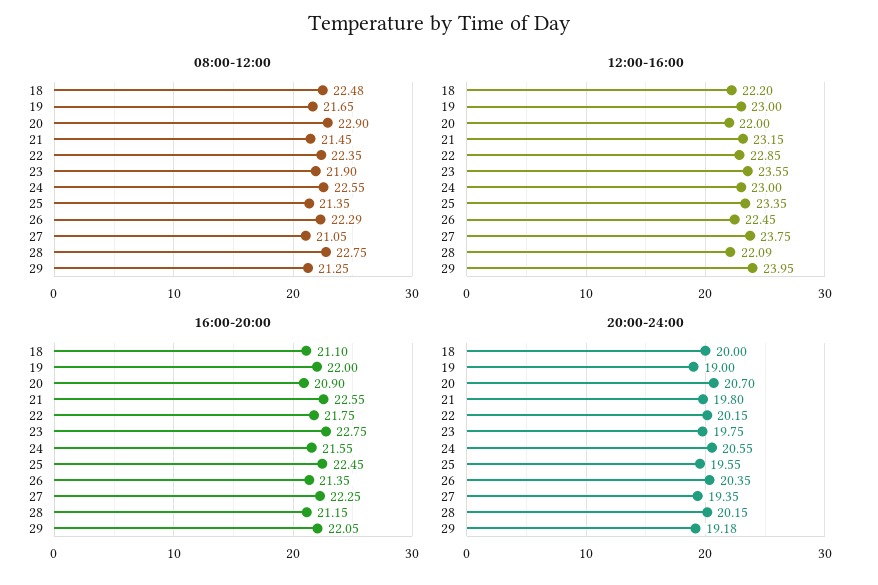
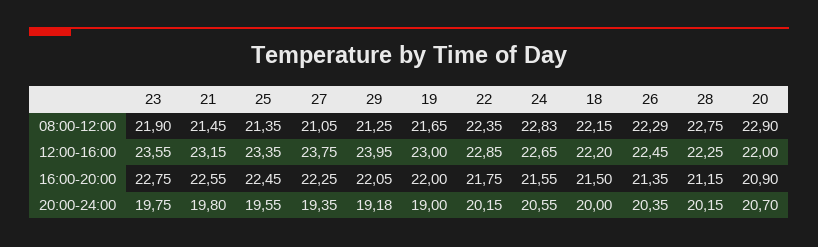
  {
    "08:00-12:00": {
-     "18": 22.48,
+     "18": 22.15,
      "19": 21.65,
      "20": 22.9,
      "21": 21.45,
      "22": 22.35,
      "23": 21.9,
-     "24": 22.55,
+     "24": 22.83,
      "25": 21.35,
      "26": 22.29,
      "27": 21.05,
      "28": 22.75,
      "29": 21.25
    },
    "12:00-16:00": {
      "18": 22.2,
      "19": 23,
      "20": 22,
      "21": 23.15,
      "22": 22.85,
      "23": 23.55,
-     "24": 23,
+     "24": 22.65,
      "25": 23.35,
      "26": 22.45,
      "27": 23.75,
-     "28": 22.09,
+     "28": 22.25,
      "29": 23.95
    },
    "16:00-20:00": {
-     "18": 21.1,
+     "18": 21.5,
      "19": 22,
      "20": 20.9,
      "21": 22.55,
      "22": 21.75,
      "23": 22.75,
      "24": 21.55,
      "25": 22.45,
      "26": 21.35,
      "27": 22.25,
      "28": 21.15,
      "29": 22.05
    },
    "20:00-24:00": {
      "18": 20,
      "19": 19,
      "20": 20.7,
      "21": 19.8,
      "22": 20.15,
      "23": 19.75,
      "24": 20.55,
      "25": 19.55,
      "26": 20.35,
      "27": 19.35,
      "28": 20.15,
      "29": 19.18
    }
  }

